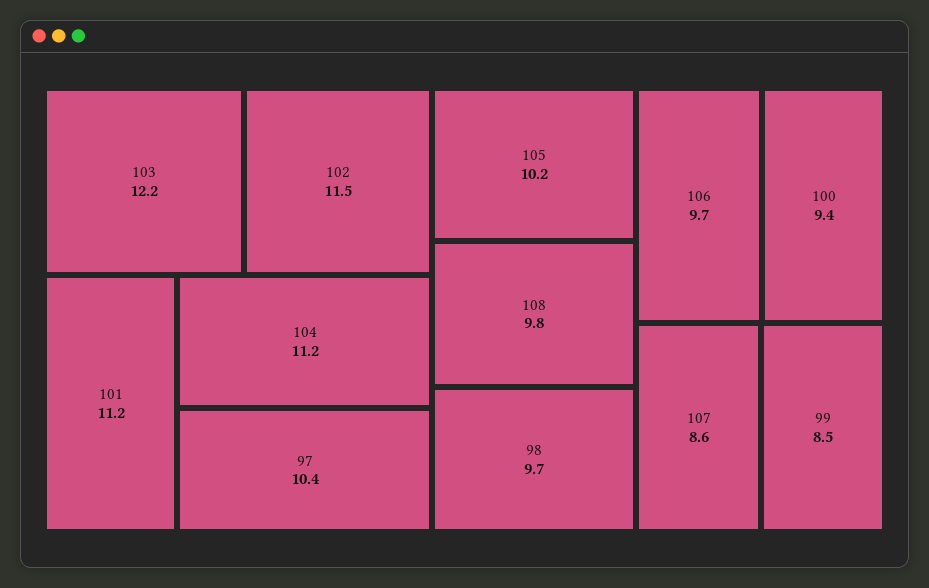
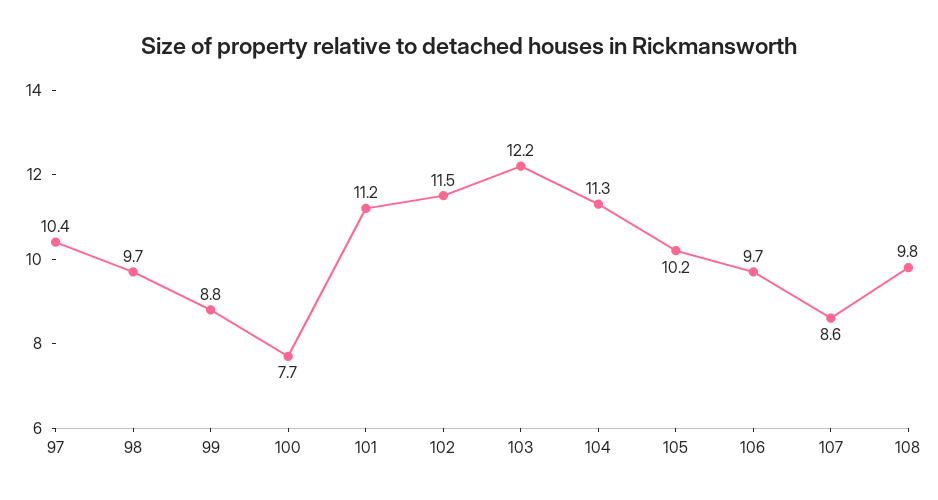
  {
    "103": 12.2,
    "102": 11.5,
    "101": 11.2,
-   "104": 11.2,
+   "104": 11.3,
    "97": 10.4,
    "105": 10.2,
    "108": 9.8,
    "98": 9.7,
    "106": 9.7,
-   "100": 9.4,
+   "100": 7.7,
    "107": 8.6,
-   "99": 8.5
+   "99": 8.8
  }

